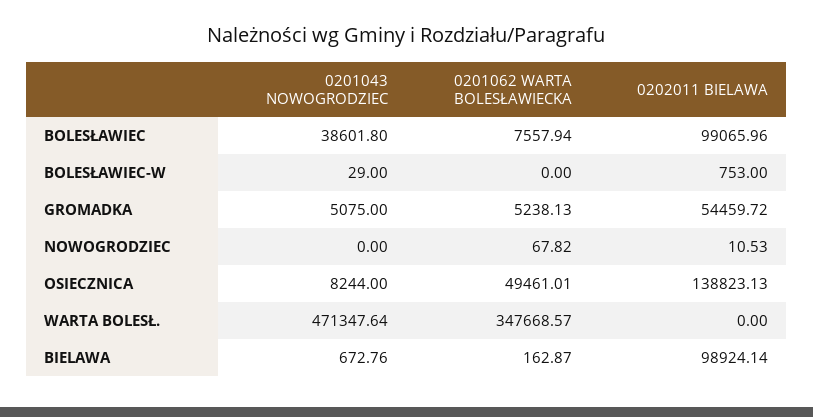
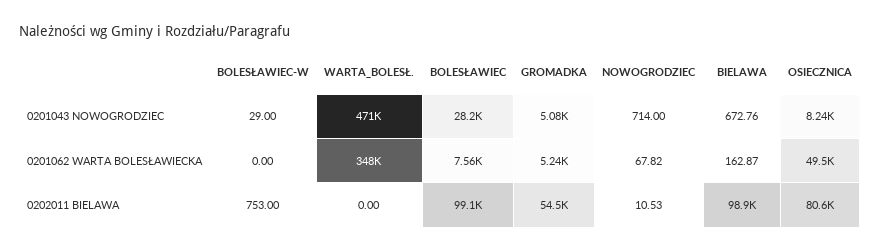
  {
    "0201043 NOWOGRODZIEC": {
-     "BOLESŁAWIEC": 38601.8,
+     "BOLESŁAWIEC": 28200,
      "BOLESŁAWIEC-W": 29,
      "GROMADKA": 5075,
-     "NOWOGRODZIEC": 0,
+     "NOWOGRODZIEC": 714,
      "OSIECZNICA": 8244,
      "WARTA BOLESŁ.": 471347.64,
      "BIELAWA": 672.76
    },
    "0201062 WARTA BOLESŁAWIECKA": {
      "BOLESŁAWIEC": 7557.94,
      "BOLESŁAWIEC-W": 0,
      "GROMADKA": 5238.13,
      "NOWOGRODZIEC": 67.82,
      "OSIECZNICA": 49461.01,
      "WARTA BOLESŁ.": 347668.57,
      "BIELAWA": 162.87
    },
    "0202011 BIELAWA": {
      "BOLESŁAWIEC": 99065.96,
      "BOLESŁAWIEC-W": 753,
      "GROMADKA": 54459.72,
      "NOWOGRODZIEC": 10.53,
-     "OSIECZNICA": 138823.13,
+     "OSIECZNICA": 80600,
      "WARTA BOLESŁ.": 0,
      "BIELAWA": 98924.14
    }
  }

